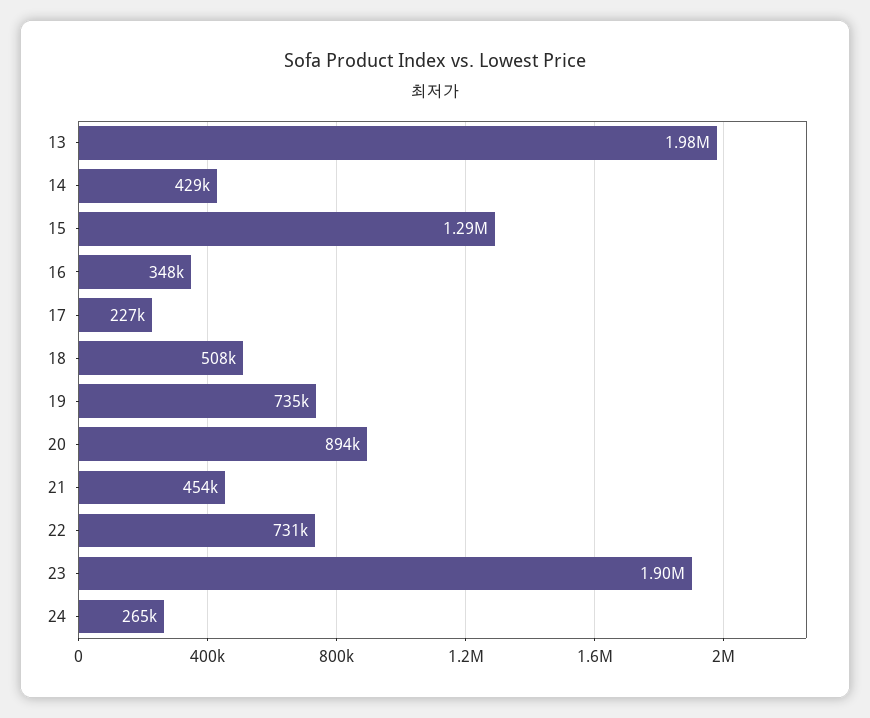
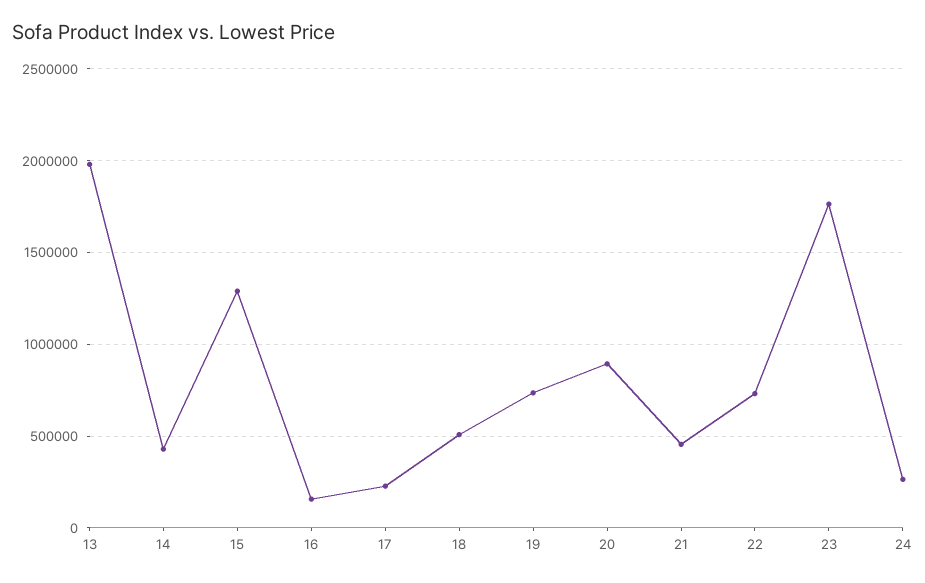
  {
    "13": 1980000,
    "14": 429000,
    "15": 1290000,
-   "16": 348000,
+   "16": 150000,
    "17": 227000,
    "18": 508000,
    "19": 735000,
    "20": 894000,
    "21": 454000,
    "22": 731000,
-   "23": 1900000,
+   "23": 1750000,
    "24": 265000
  }

